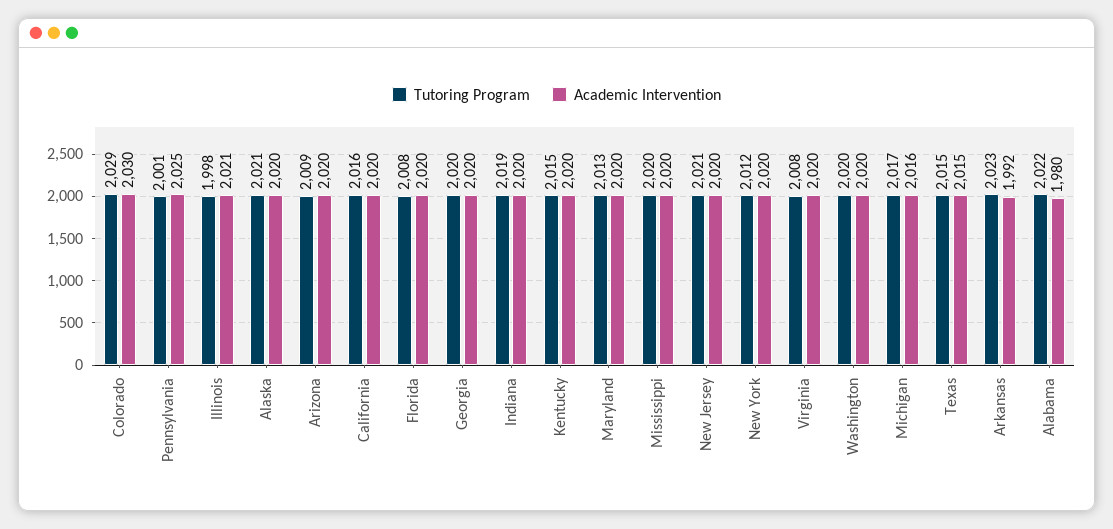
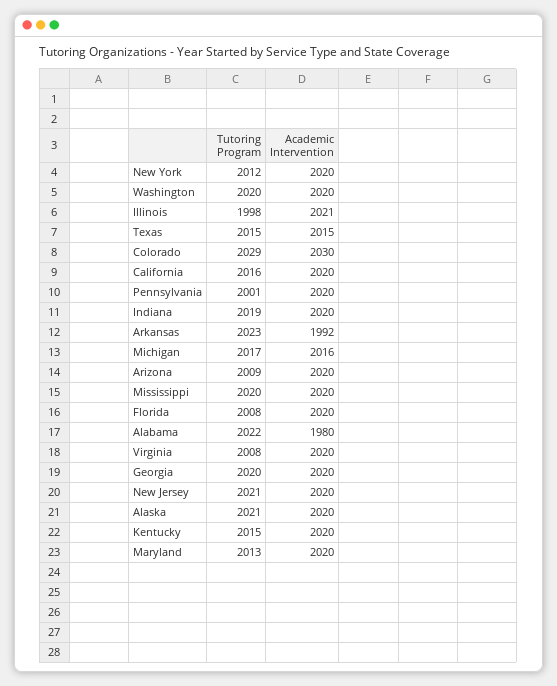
  {
    "Tutoring Program": {
      "Colorado": 2029,
      "Pennsylvania": 2001,
      "Illinois": 1998,
      "Alaska": 2021,
      "Arizona": 2009,
      "California": 2016,
      "Florida": 2008,
      "Georgia": 2020,
      "Indiana": 2019,
      "Kentucky": 2015,
      "Maryland": 2013,
      "Mississippi": 2020,
      "New Jersey": 2021,
      "New York": 2012,
      "Virginia": 2008,
      "Washington": 2020,
      "Michigan": 2017,
      "Texas": 2015,
      "Arkansas": 2023,
      "Alabama": 2022
    },
    "Academic Intervention": {
      "Colorado": 2030,
-     "Pennsylvania": 2025,
+     "Pennsylvania": 2020,
      "Illinois": 2021,
      "Alaska": 2020,
      "Arizona": 2020,
      "California": 2020,
      "Florida": 2020,
      "Georgia": 2020,
      "Indiana": 2020,
      "Kentucky": 2020,
      "Maryland": 2020,
      "Mississippi": 2020,
      "New Jersey": 2020,
      "New York": 2020,
      "Virginia": 2020,
      "Washington": 2020,
      "Michigan": 2016,
      "Texas": 2015,
      "Arkansas": 1992,
      "Alabama": 1980
    }
  }

